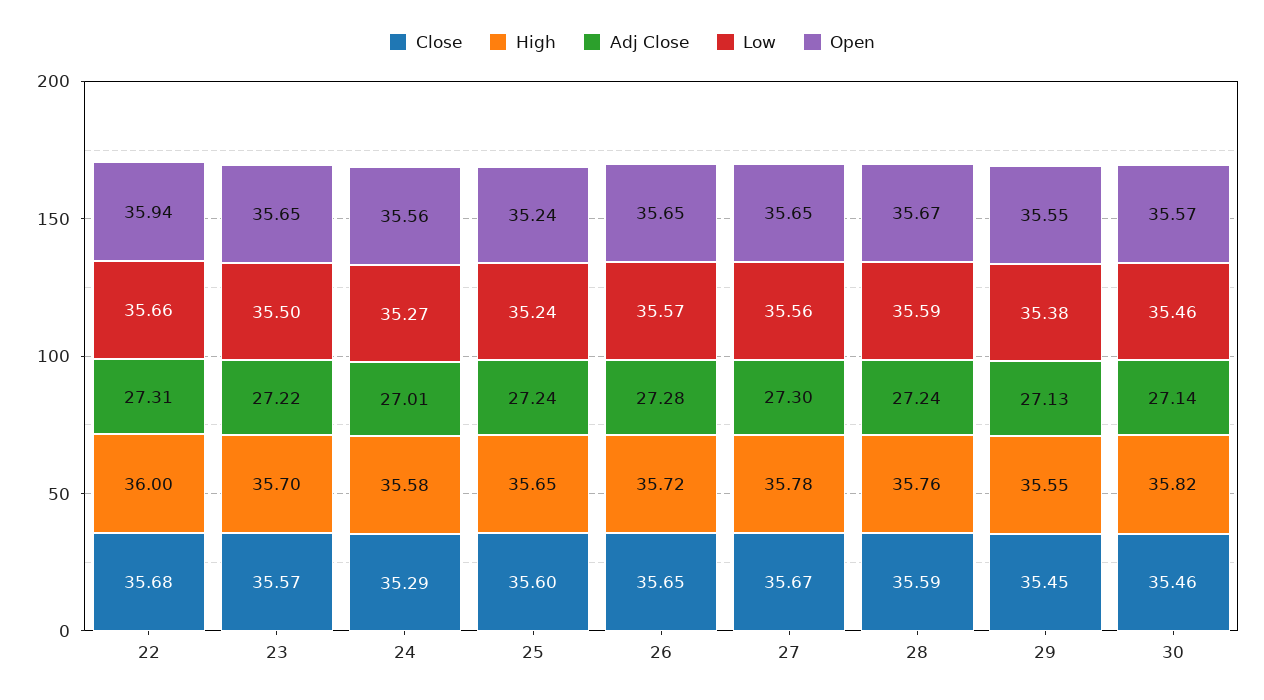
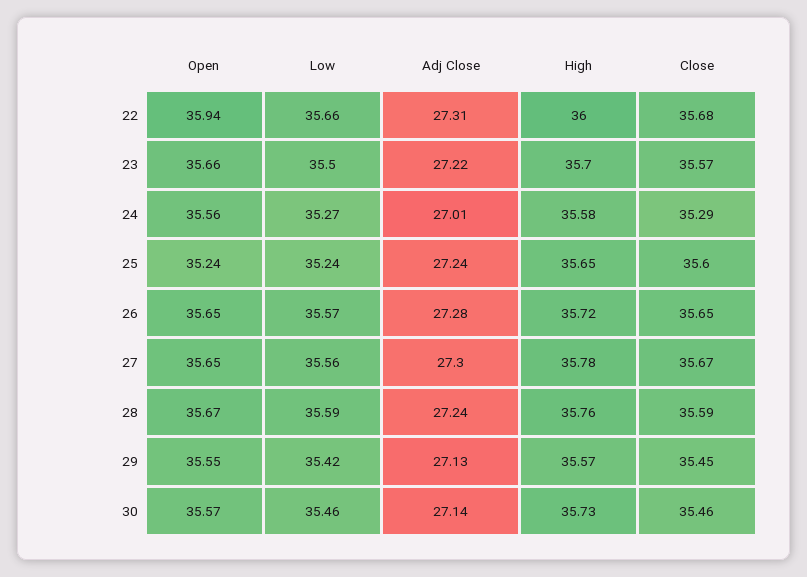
  {
    "Close": {
      "22": 35.68,
      "23": 35.57,
      "24": 35.29,
      "25": 35.6,
      "26": 35.65,
      "27": 35.67,
      "28": 35.59,
      "29": 35.45,
      "30": 35.46
    },
    "High": {
      "22": 36,
      "23": 35.7,
      "24": 35.58,
      "25": 35.65,
      "26": 35.72,
      "27": 35.78,
      "28": 35.76,
-     "29": 35.55,
+     "29": 35.57,
-     "30": 35.82
+     "30": 35.73
    },
    "Adj Close": {
      "22": 27.31,
      "23": 27.22,
      "24": 27.01,
      "25": 27.24,
      "26": 27.28,
      "27": 27.3,
      "28": 27.24,
      "29": 27.13,
      "30": 27.14
    },
    "Low": {
      "22": 35.66,
      "23": 35.5,
      "24": 35.27,
      "25": 35.24,
      "26": 35.57,
      "27": 35.56,
      "28": 35.59,
-     "29": 35.38,
+     "29": 35.42,
      "30": 35.46
    },
    "Open": {
      "22": 35.94,
-     "23": 35.65,
+     "23": 35.66,
      "24": 35.56,
      "25": 35.24,
      "26": 35.65,
      "27": 35.65,
      "28": 35.67,
      "29": 35.55,
      "30": 35.57
    }
  }

